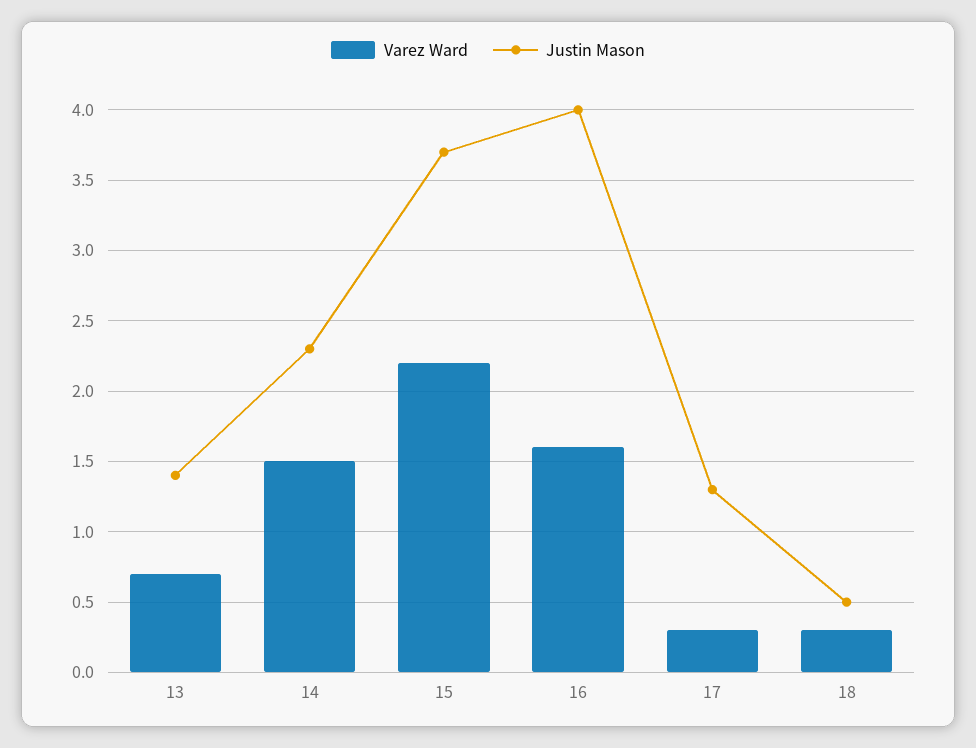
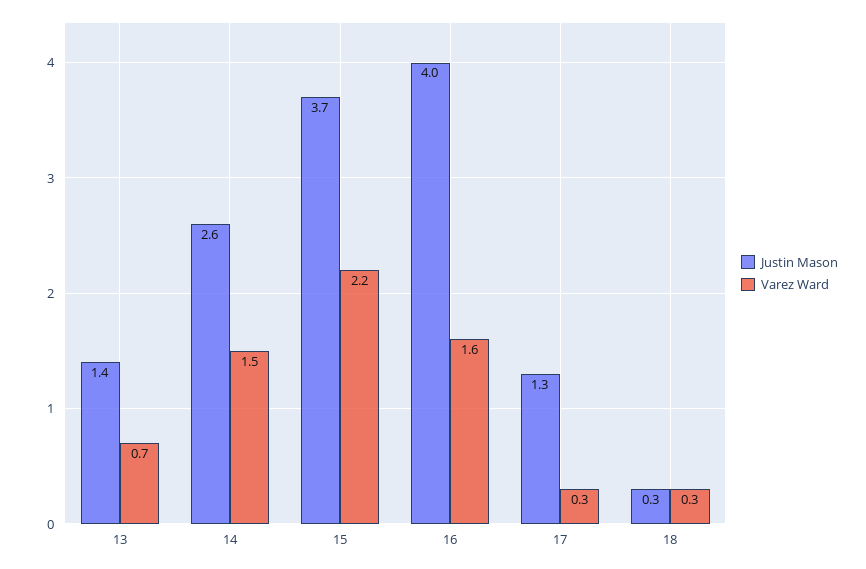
  {
    "Varez Ward": {
      "13": 0.7,
      "14": 1.5,
      "15": 2.2,
      "16": 1.6,
      "17": 0.3,
      "18": 0.3
    },
    "Justin Mason": {
      "13": 1.4,
-     "14": 2.3,
+     "14": 2.6,
      "15": 3.7,
      "16": 4,
      "17": 1.3,
-     "18": 0.5
+     "18": 0.3
    }
  }

